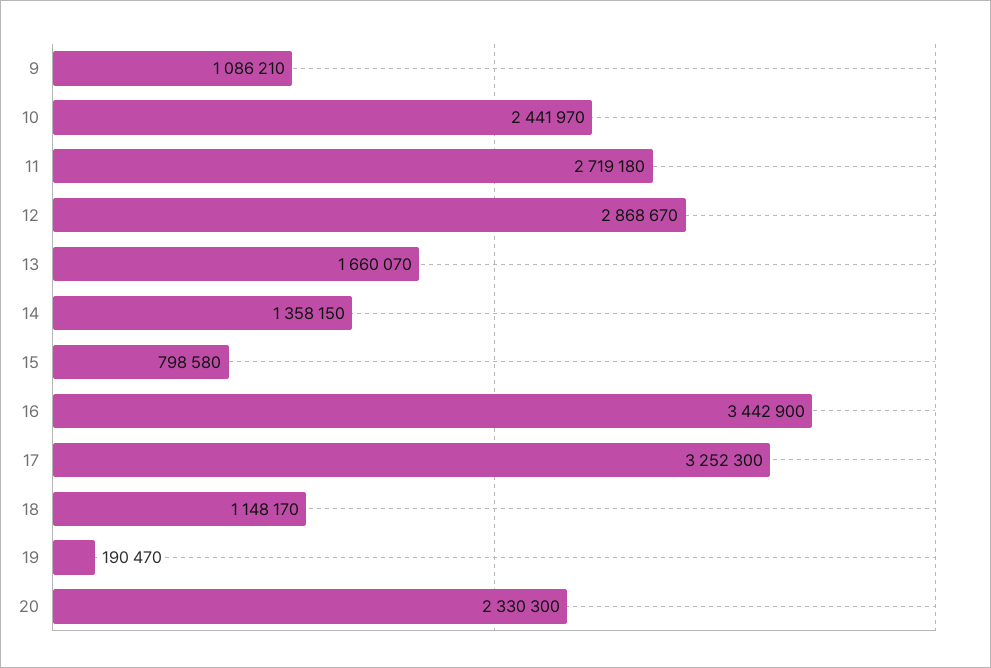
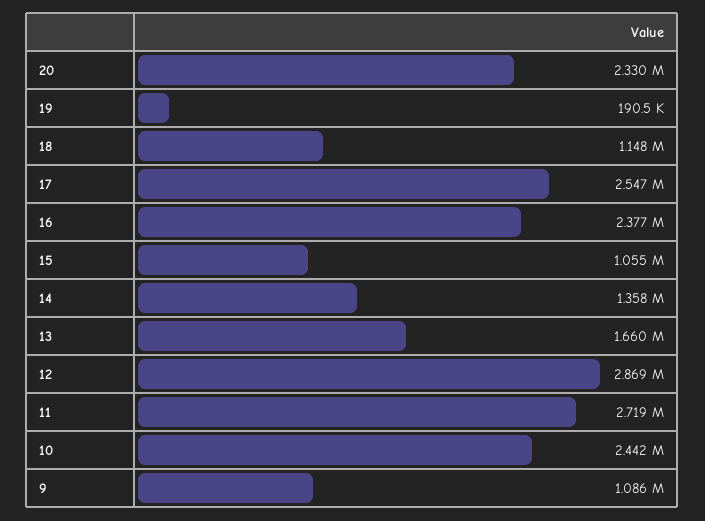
  {
    "9": 1086210,
    "10": 2441970,
    "11": 2719180,
    "12": 2868670,
    "13": 1660070,
    "14": 1358150,
-   "15": 798580,
+   "15": 1055000,
-   "16": 3442900,
+   "16": 2377000,
-   "17": 3252300,
+   "17": 2547000,
    "18": 1148170,
    "19": 190470,
    "20": 2330300
  }

